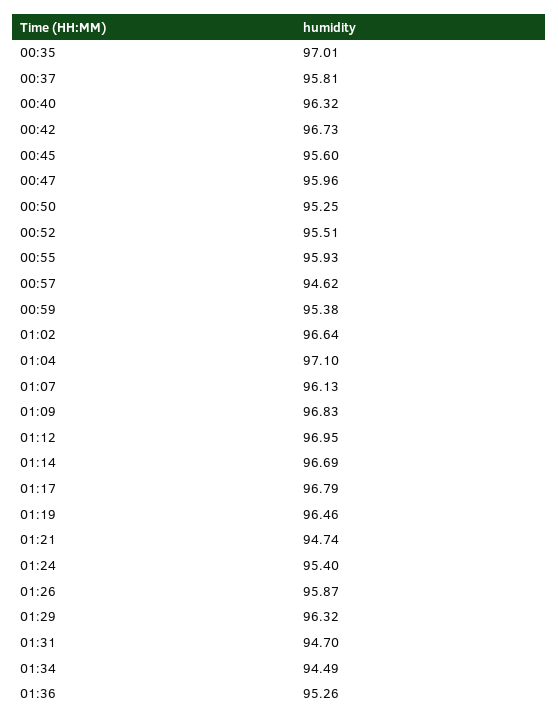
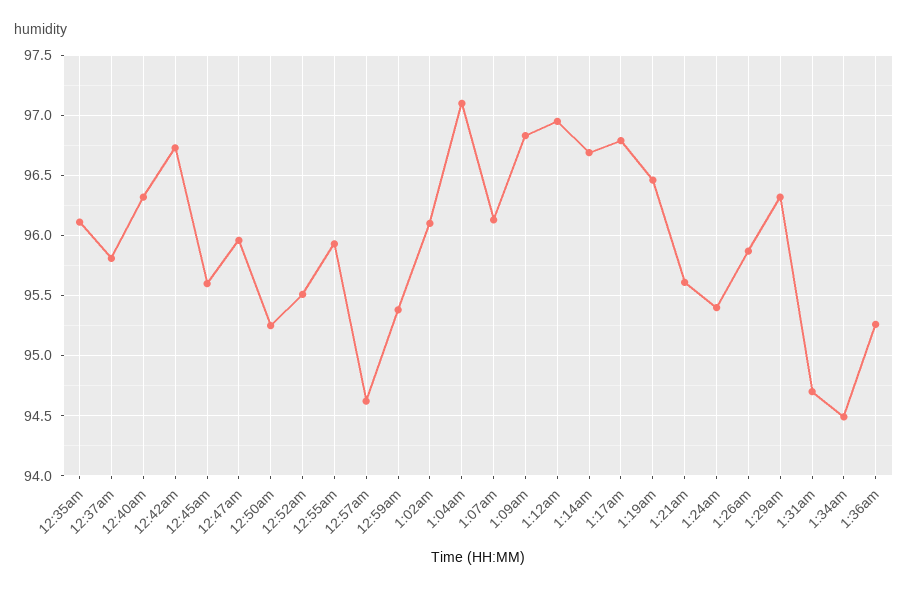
  {
-   "00:35": 97.01,
+   "00:35": 96.1,
    "00:37": 95.81,
    "00:40": 96.32,
    "00:42": 96.73,
    "00:45": 95.6,
    "00:47": 95.96,
    "00:50": 95.25,
    "00:52": 95.51,
    "00:55": 95.93,
    "00:57": 94.62,
    "00:59": 95.38,
-   "01:02": 96.64,
+   "01:02": 96.1,
    "01:04": 97.1,
    "01:07": 96.13,
    "01:09": 96.83,
    "01:12": 96.95,
    "01:14": 96.69,
    "01:17": 96.79,
    "01:19": 96.46,
-   "01:21": 94.74,
+   "01:21": 95.6,
    "01:24": 95.4,
    "01:26": 95.87,
    "01:29": 96.32,
    "01:31": 94.7,
    "01:34": 94.49,
    "01:36": 95.26
  }

